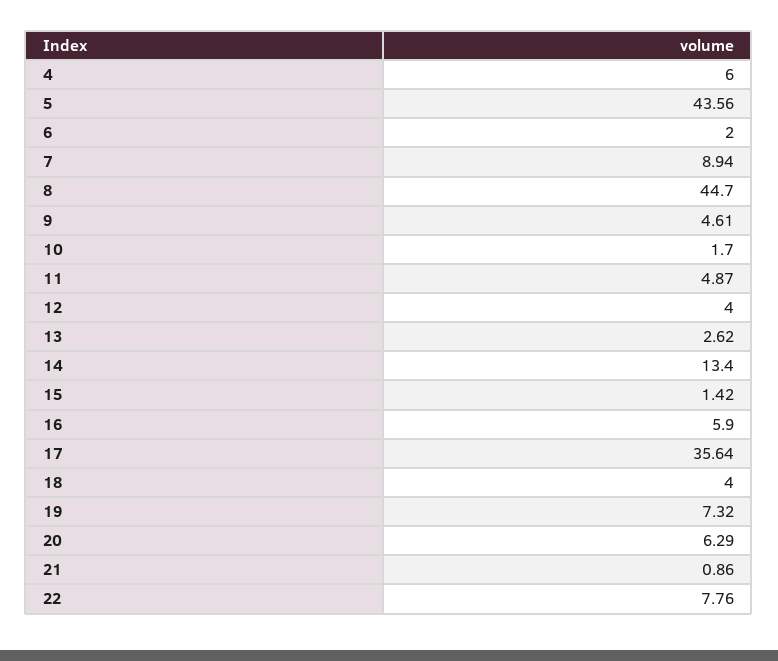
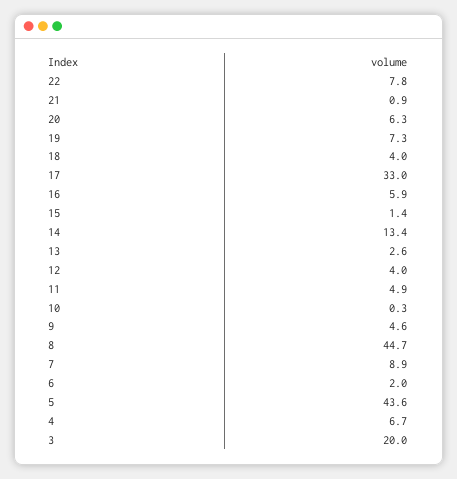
  {
-   "4": 6,
+   "4": 6.7,
    "5": 43.56,
    "6": 2,
    "7": 8.94,
    "8": 44.7,
    "9": 4.61,
-   "10": 1.7,
+   "10": 0.3,
    "11": 4.87,
    "12": 4,
    "13": 2.62,
    "14": 13.4,
    "15": 1.42,
    "16": 5.9,
-   "17": 35.64,
+   "17": 33,
    "18": 4,
    "19": 7.32,
    "20": 6.29,
    "21": 0.86,
-   "22": 7.76
+   "22": 7.76,
+   "3": 20
  }

